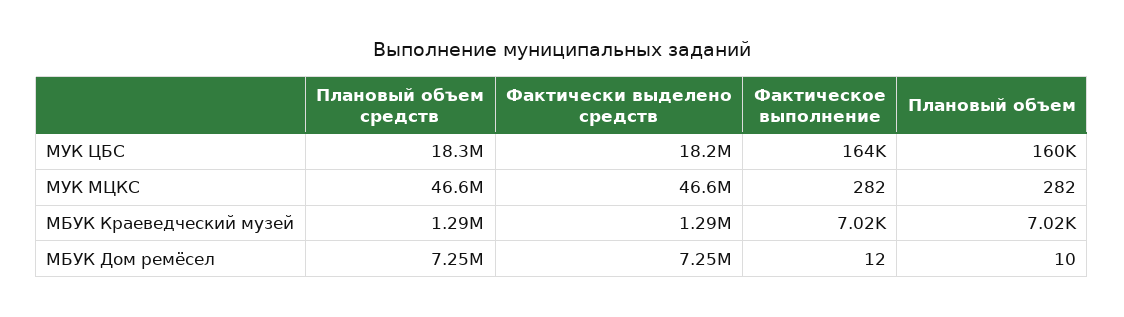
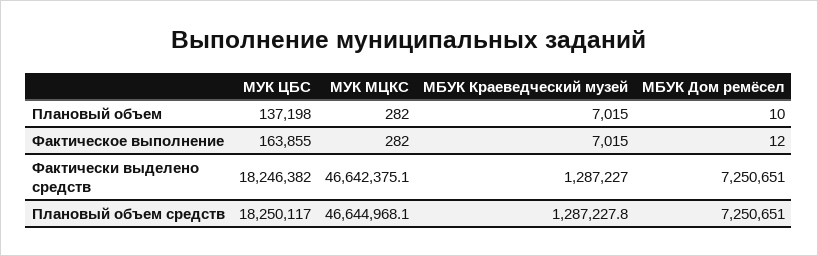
  {
    "Плановый объем средств": {
      "МУК ЦБС": 18250117,
      "МУК МЦКС": 46644968.1,
      "МБУК Краеведческий музей": 1287227.8,
      "МБУК Дом ремёсел": 7250651
    },
    "Фактически выделено средств": {
      "МУК ЦБС": 18246382,
      "МУК МЦКС": 46642375.1,
      "МБУК Краеведческий музей": 1287227,
      "МБУК Дом ремёсел": 7250651
    },
    "Фактическое выполнение": {
      "МУК ЦБС": 163855,
      "МУК МЦКС": 282,
      "МБУК Краеведческий музей": 7015,
      "МБУК Дом ремёсел": 12
    },
    "Плановый объем": {
-     "МУК ЦБС": 160000,
+     "МУК ЦБС": 137198,
      "МУК МЦКС": 282,
      "МБУК Краеведческий музей": 7015,
      "МБУК Дом ремёсел": 10
    }
  }

